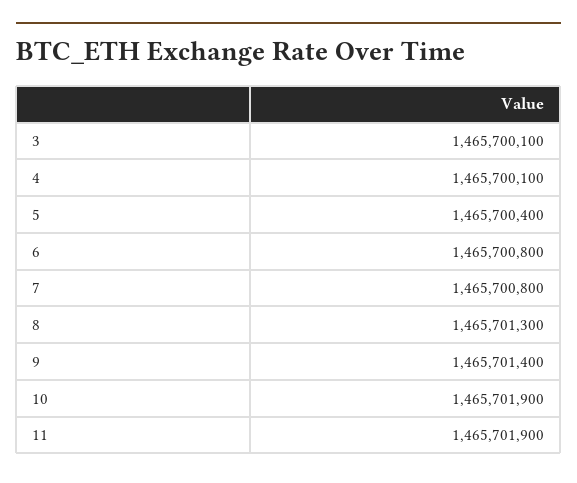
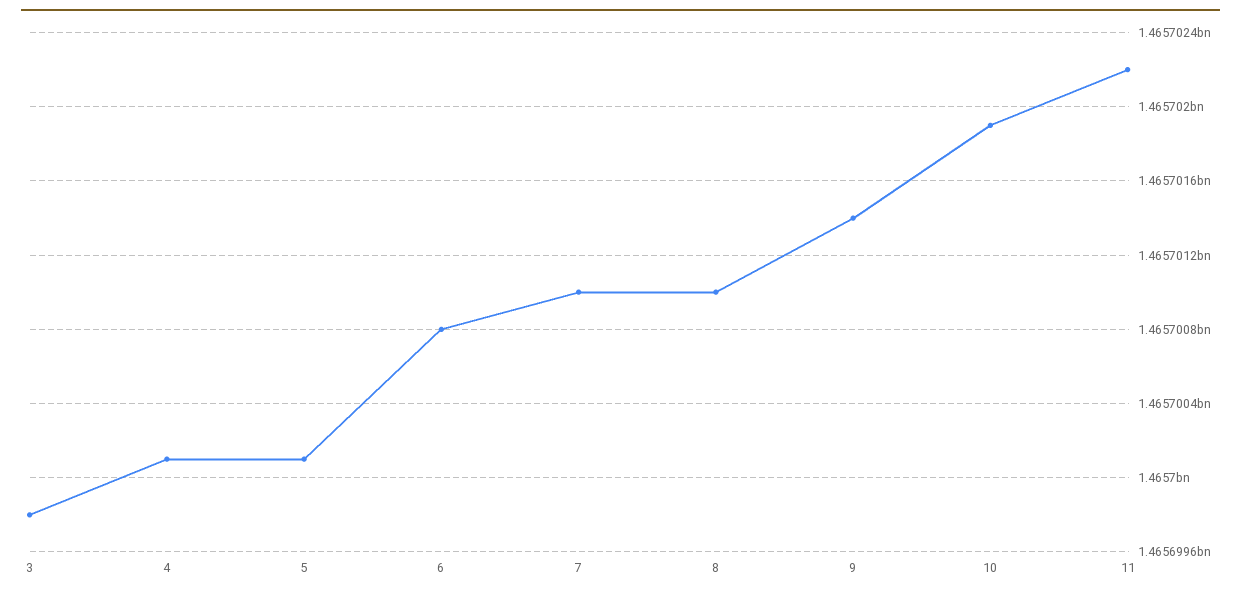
  {
-   "3": 1465700100,
+   "3": 1465699800,
    "4": 1465700100,
-   "5": 1465700400,
+   "5": 1465700100,
    "6": 1465700800,
-   "7": 1465700800,
+   "7": 1465701000,
-   "8": 1465701300,
+   "8": 1465701000,
    "9": 1465701400,
    "10": 1465701900,
-   "11": 1465701900
+   "11": 1465702200
  }

